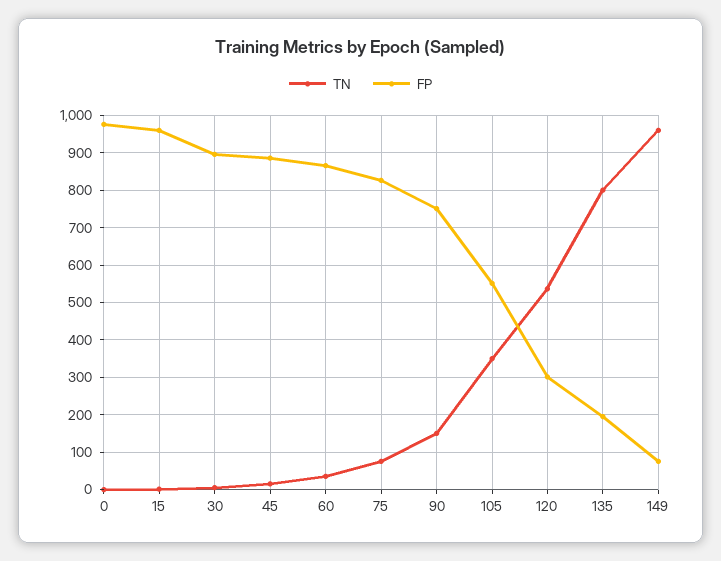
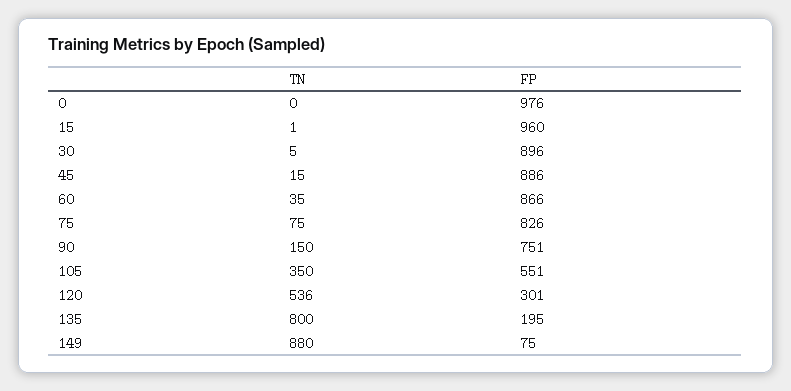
  {
    "TN": {
      "0": 0,
      "15": 1,
      "30": 5,
      "45": 15,
      "60": 35,
      "75": 75,
      "90": 150,
      "105": 350,
      "120": 536,
      "135": 800,
-     "149": 960
+     "149": 880
    },
    "FP": {
      "0": 976,
      "15": 960,
      "30": 896,
      "45": 886,
      "60": 866,
      "75": 826,
      "90": 751,
      "105": 551,
      "120": 301,
      "135": 195,
      "149": 75
    }
  }

